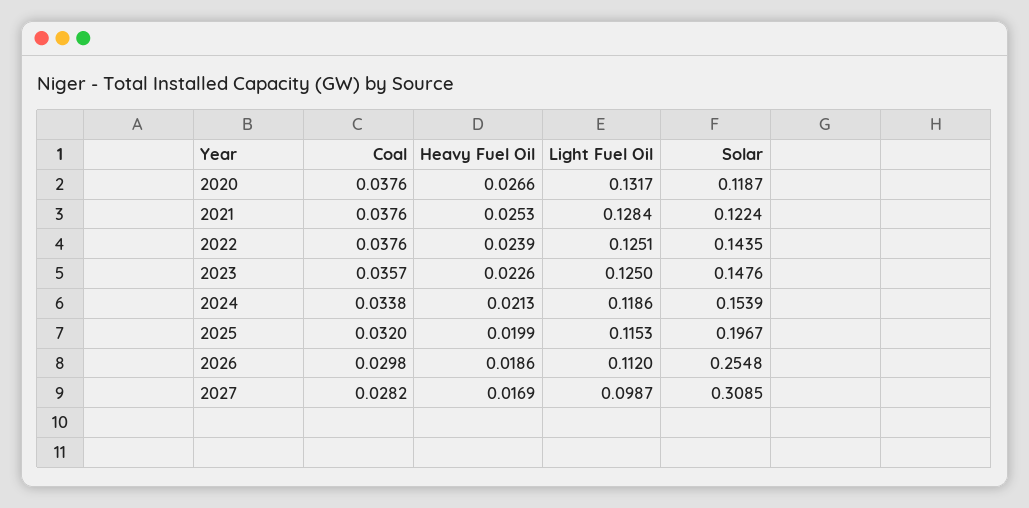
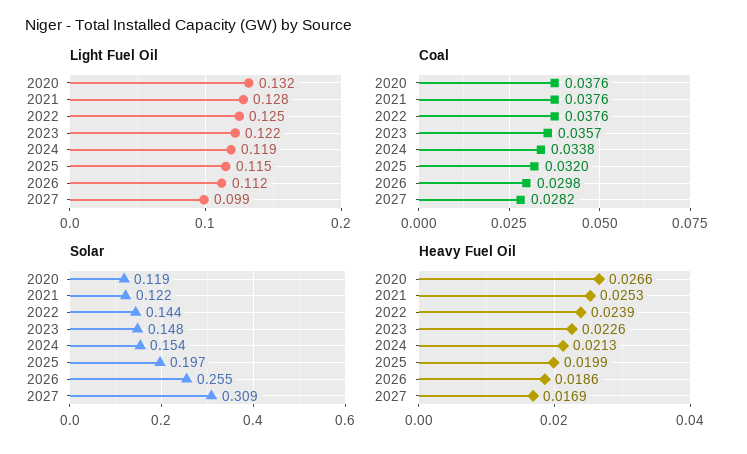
  {
    "Coal": {
      "2020": 0.0376,
      "2021": 0.0376,
      "2022": 0.0376,
      "2023": 0.0357,
      "2024": 0.0338,
      "2025": 0.032,
      "2026": 0.0298,
      "2027": 0.0282
    },
    "Heavy Fuel Oil": {
      "2020": 0.0266,
      "2021": 0.0253,
      "2022": 0.0239,
      "2023": 0.0226,
      "2024": 0.0213,
      "2025": 0.0199,
      "2026": 0.0186,
      "2027": 0.0169
    },
    "Light Fuel Oil": {
      "2020": 0.1317,
      "2021": 0.1284,
      "2022": 0.1251,
-     "2023": 0.125,
+     "2023": 0.122,
      "2024": 0.1186,
      "2025": 0.1153,
      "2026": 0.112,
      "2027": 0.0987
    },
    "Solar": {
      "2020": 0.1187,
      "2021": 0.1224,
      "2022": 0.1435,
      "2023": 0.1476,
      "2024": 0.1539,
      "2025": 0.1967,
      "2026": 0.2548,
      "2027": 0.3085
    }
  }

